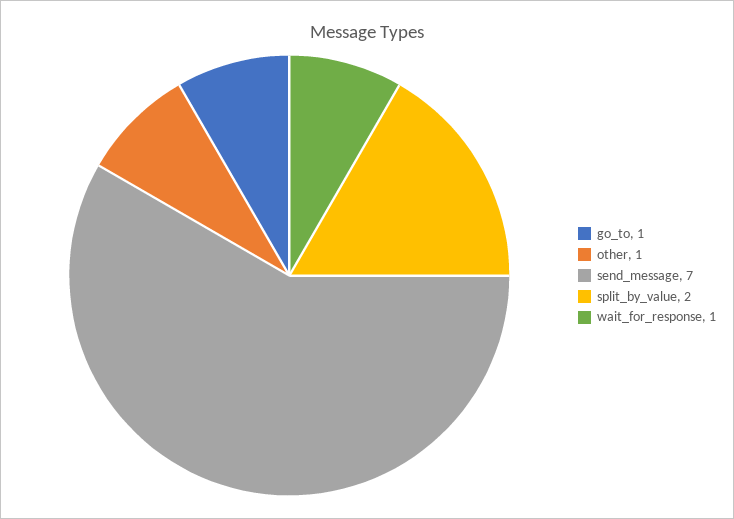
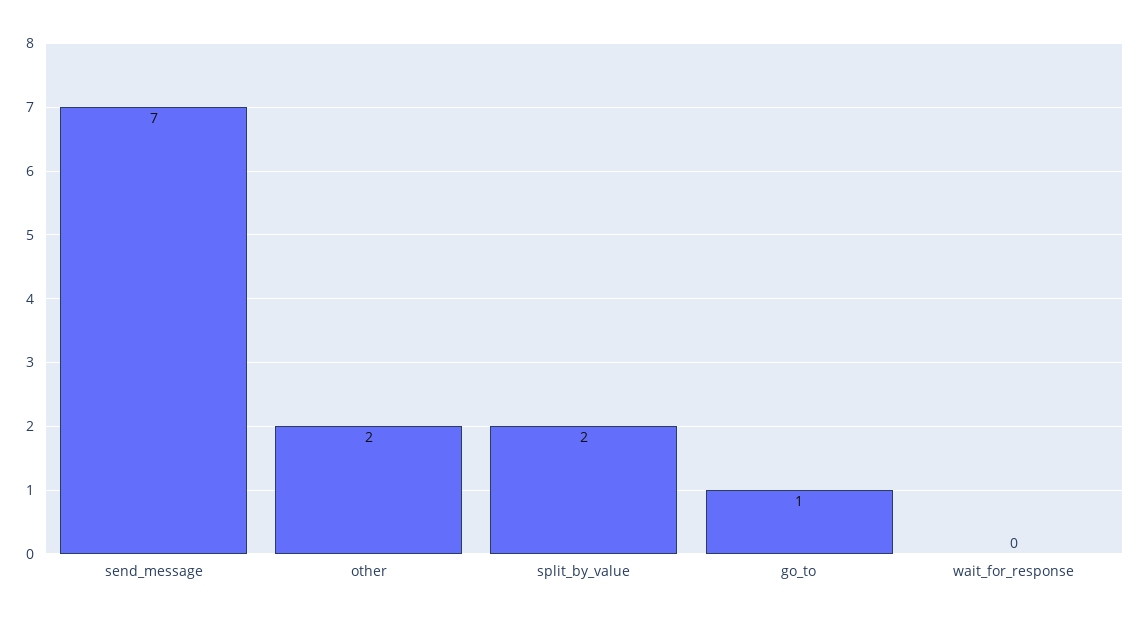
  {
    "go_to": 1,
-   "other": 1,
+   "other": 2,
    "send_message": 7,
    "split_by_value": 2,
-   "wait_for_response": 1
+   "wait_for_response": 0
  }

